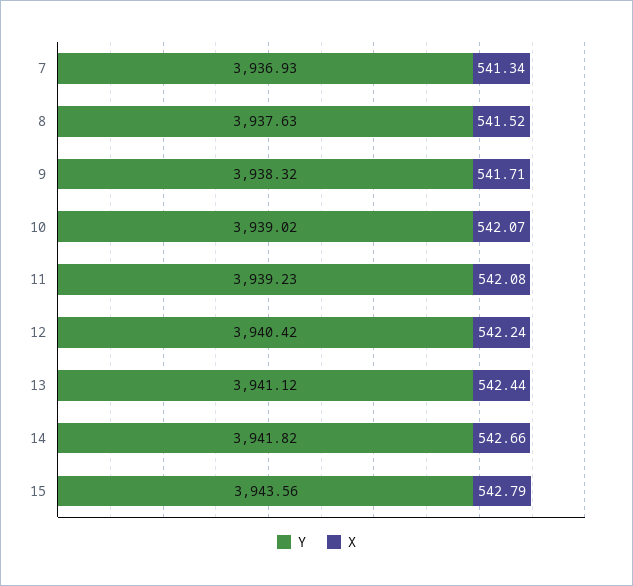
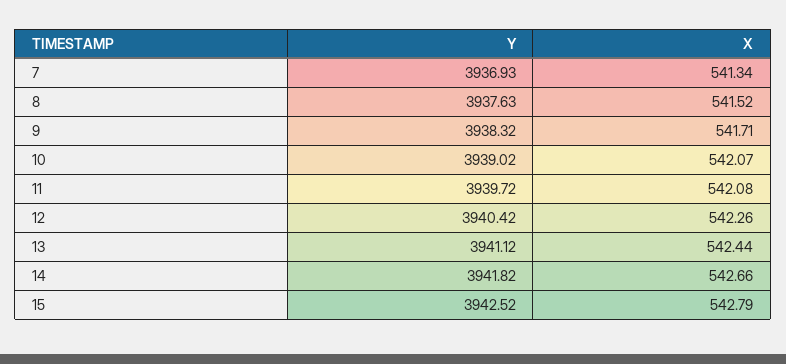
  {
    "Y": {
      "7": 3936.93,
      "8": 3937.63,
      "9": 3938.32,
      "10": 3939.02,
-     "11": 3939.23,
+     "11": 3939.72,
      "12": 3940.42,
      "13": 3941.12,
      "14": 3941.82,
-     "15": 3943.56
+     "15": 3942.52
    },
    "X": {
      "7": 541.34,
      "8": 541.52,
      "9": 541.71,
      "10": 542.07,
      "11": 542.08,
-     "12": 542.24,
+     "12": 542.26,
      "13": 542.44,
      "14": 542.66,
      "15": 542.79
    }
  }

